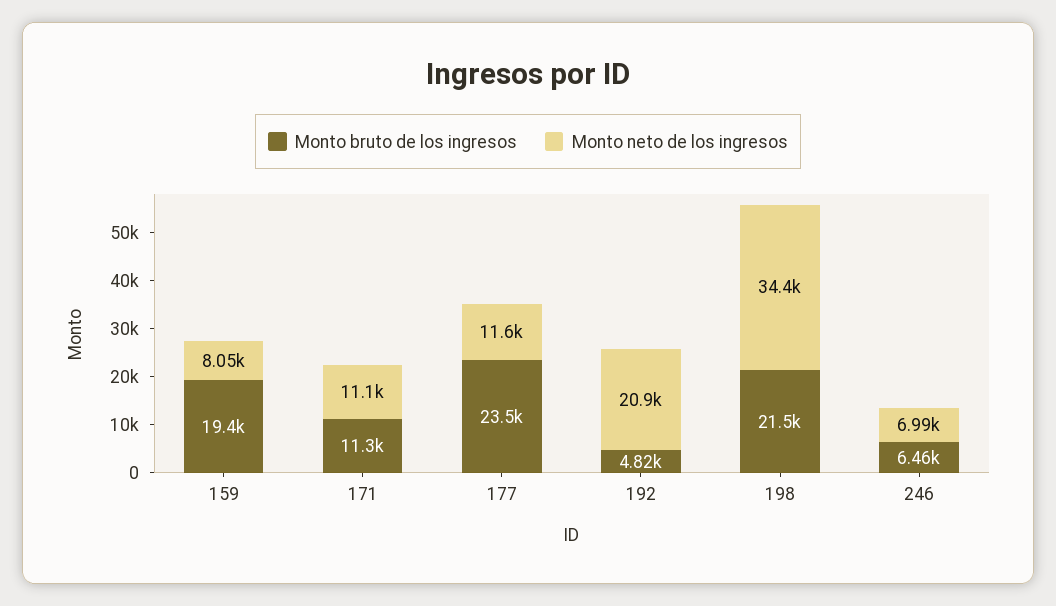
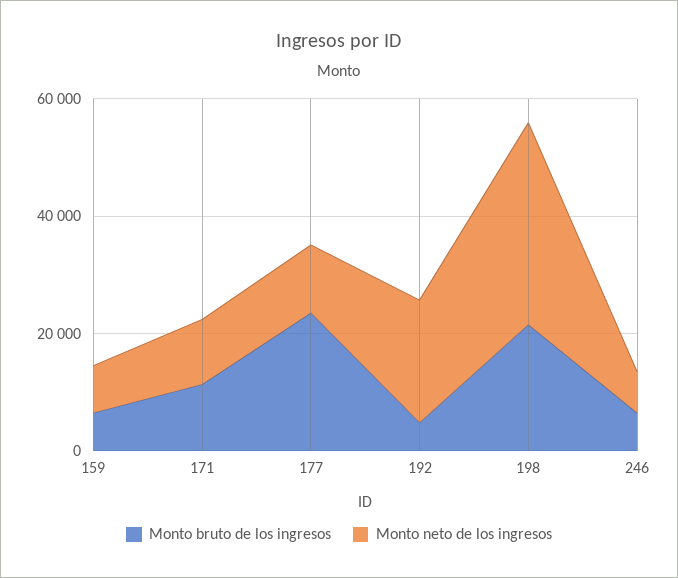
  {
    "Monto bruto de los ingresos": {
-     "159": 19400,
+     "159": 5000,
      "171": 11300,
      "177": 23500,
      "192": 4820,
      "198": 21500,
      "246": 6460
    },
    "Monto neto de los ingresos": {
      "159": 8050,
      "171": 11100,
      "177": 11600,
      "192": 20900,
      "198": 34400,
      "246": 6990
    }
  }

